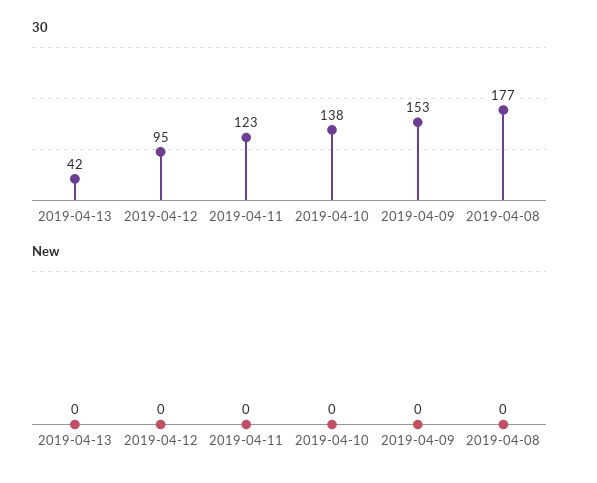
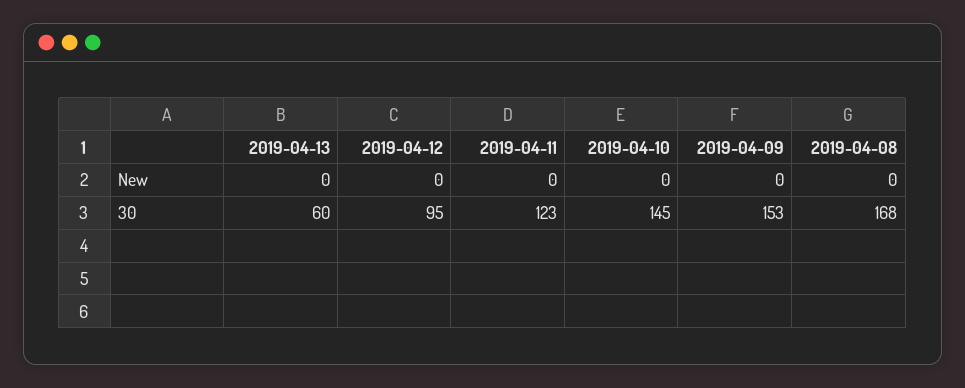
  {
    "30": {
-     "2019-04-13": 42,
+     "2019-04-13": 60,
      "2019-04-12": 95,
      "2019-04-11": 123,
-     "2019-04-10": 138,
+     "2019-04-10": 145,
      "2019-04-09": 153,
-     "2019-04-08": 177
+     "2019-04-08": 168
    },
    "New": {
      "2019-04-13": 0,
      "2019-04-12": 0,
      "2019-04-11": 0,
      "2019-04-10": 0,
      "2019-04-09": 0,
      "2019-04-08": 0
    }
  }

